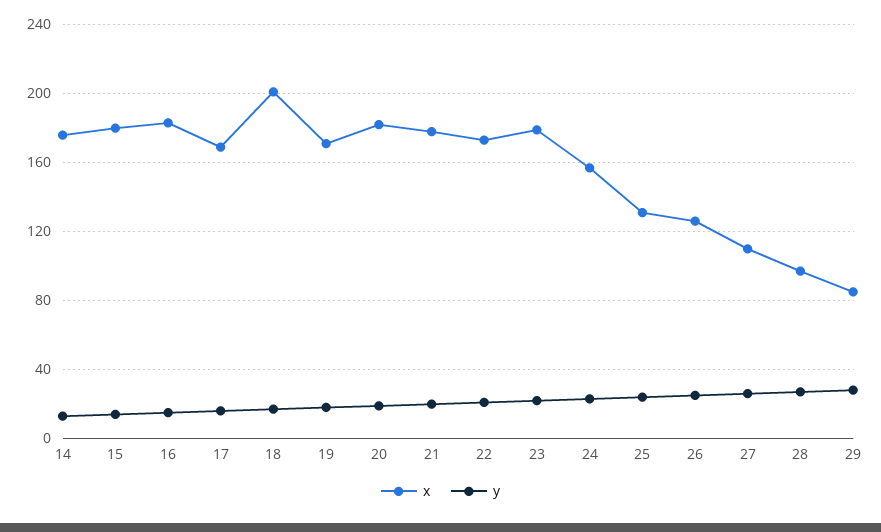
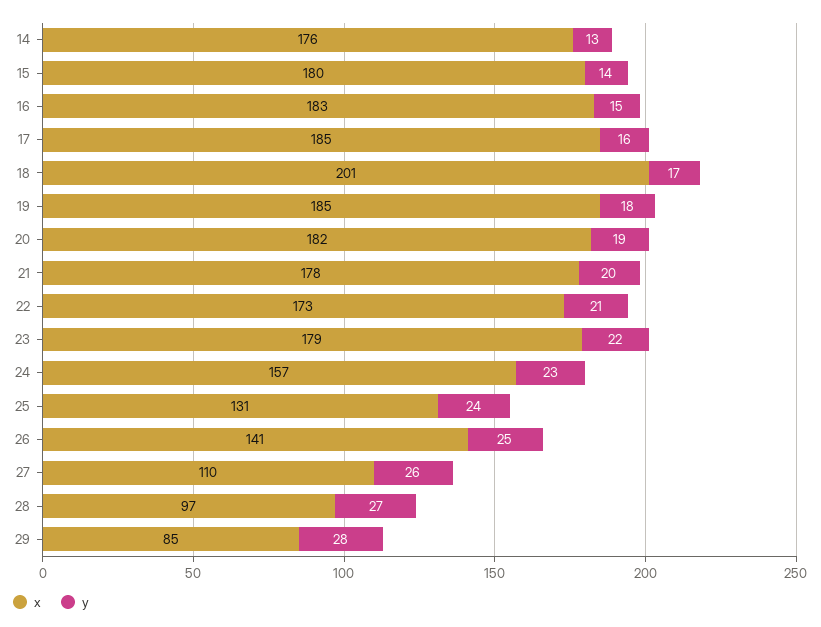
  {
    "x": {
      "14": 176,
      "15": 180,
      "16": 183,
-     "17": 170,
+     "17": 185,
      "18": 201,
-     "19": 170,
+     "19": 185,
      "20": 182,
      "21": 178,
      "22": 173,
      "23": 179,
      "24": 157,
      "25": 131,
-     "26": 125,
+     "26": 141,
      "27": 110,
      "28": 97,
      "29": 85
    },
    "y": {
      "14": 13,
      "15": 14,
      "16": 15,
      "17": 16,
      "18": 17,
      "19": 18,
      "20": 19,
      "21": 20,
      "22": 21,
      "23": 22,
      "24": 23,
      "25": 24,
      "26": 25,
      "27": 26,
      "28": 27,
      "29": 28
    }
  }

